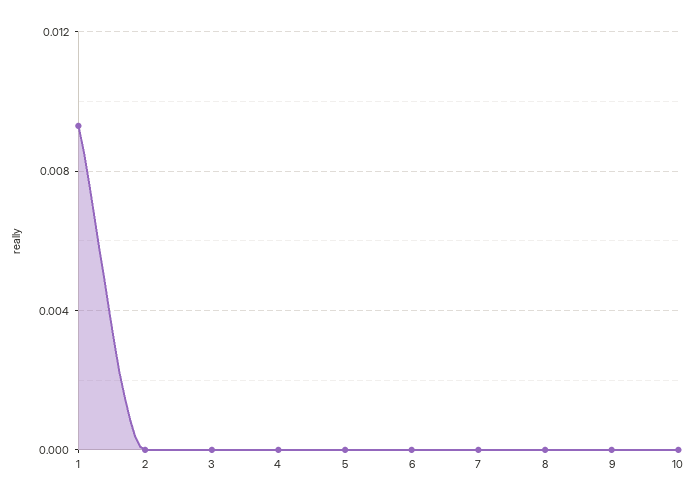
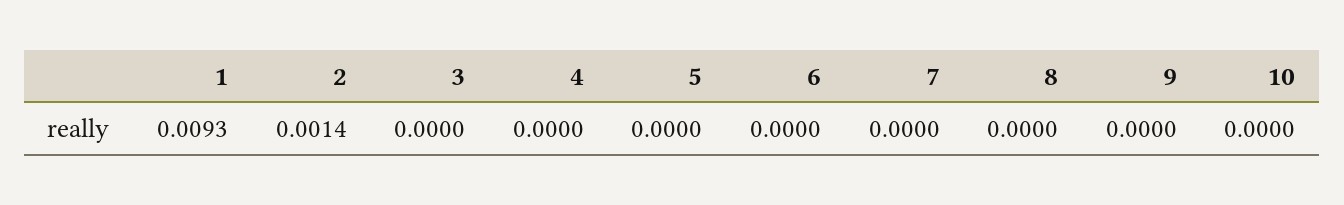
  {
    "1": 0.0093,
-   "2": 0,
+   "2": 0.0014,
    "3": 0,
    "4": 0,
    "5": 0,
    "6": 0,
    "7": 0,
    "8": 0,
    "9": 0,
    "10": 0
  }

